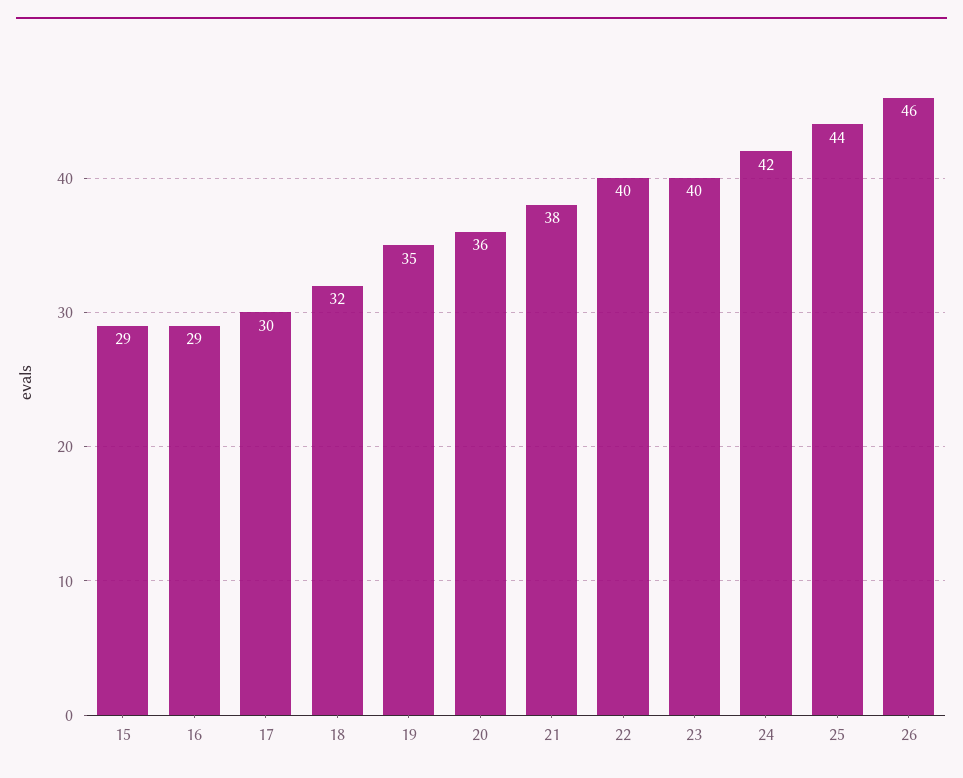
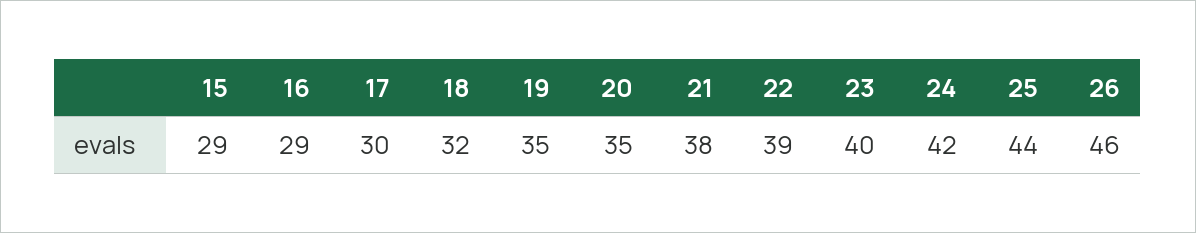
  {
    "15": 29,
    "16": 29,
    "17": 30,
    "18": 32,
    "19": 35,
-   "20": 36,
+   "20": 35,
    "21": 38,
-   "22": 40,
+   "22": 39,
    "23": 40,
    "24": 42,
    "25": 44,
    "26": 46
  }

